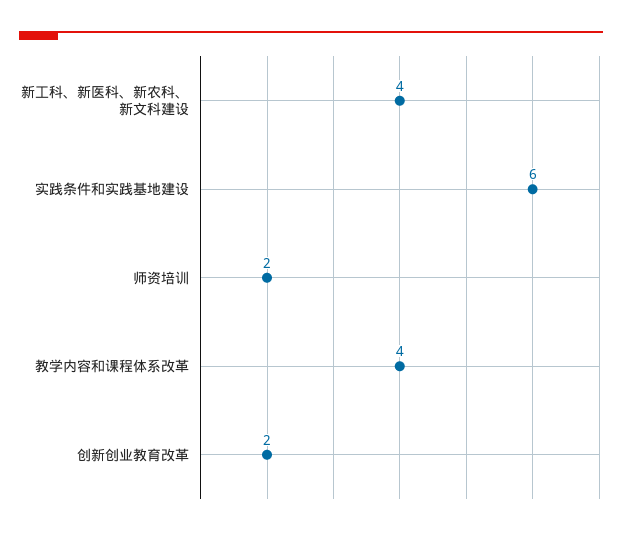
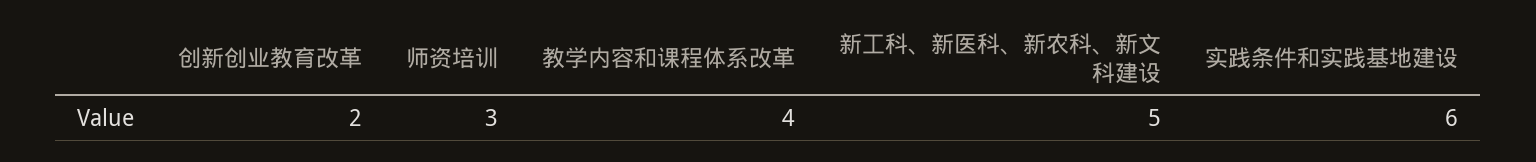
  {
-   "新工科、新医科、新农科、新文科建设": 4,
+   "新工科、新医科、新农科、新文科建设": 5,
    "实践条件和实践基地建设": 6,
-   "师资培训": 2,
+   "师资培训": 3,
    "教学内容和课程体系改革": 4,
    "创新创业教育改革": 2
  }

